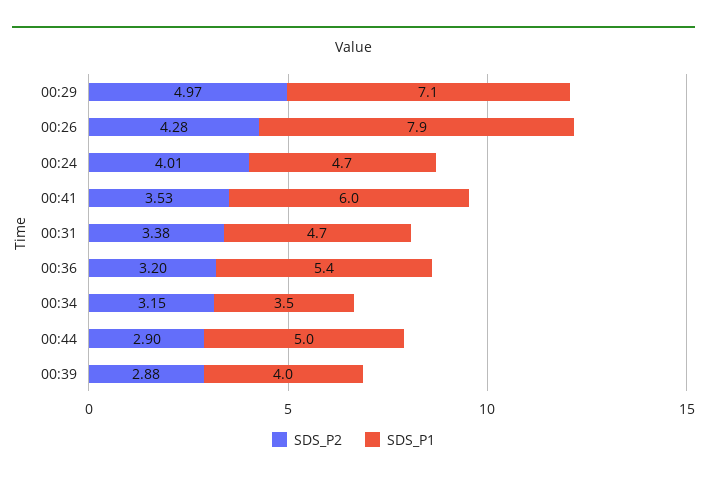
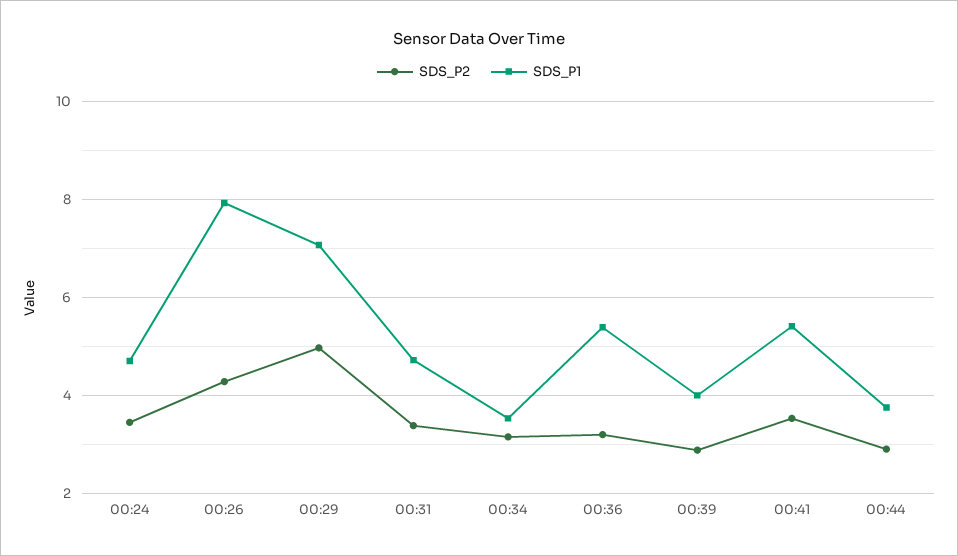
  {
    "SDS_P2": {
      "00:29": 4.97,
      "00:26": 4.28,
-     "00:24": 4.01,
+     "00:24": 3.4,
      "00:41": 3.53,
      "00:31": 3.38,
      "00:36": 3.2,
      "00:34": 3.15,
      "00:44": 2.9,
      "00:39": 2.88
    },
    "SDS_P1": {
      "00:29": 7.1,
      "00:26": 7.9,
      "00:24": 4.7,
-     "00:41": 6,
+     "00:41": 5.4,
      "00:31": 4.7,
      "00:36": 5.4,
      "00:34": 3.5,
-     "00:44": 5,
+     "00:44": 3.8,
      "00:39": 4
    }
  }

